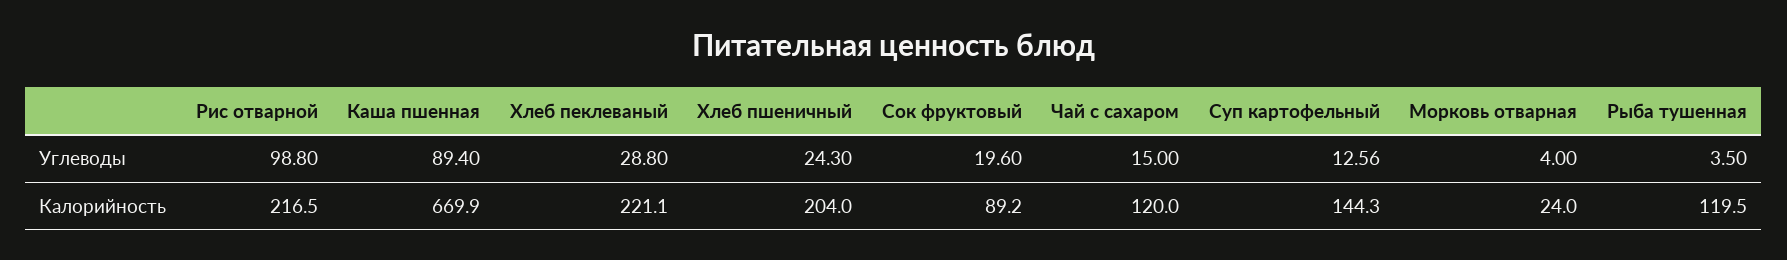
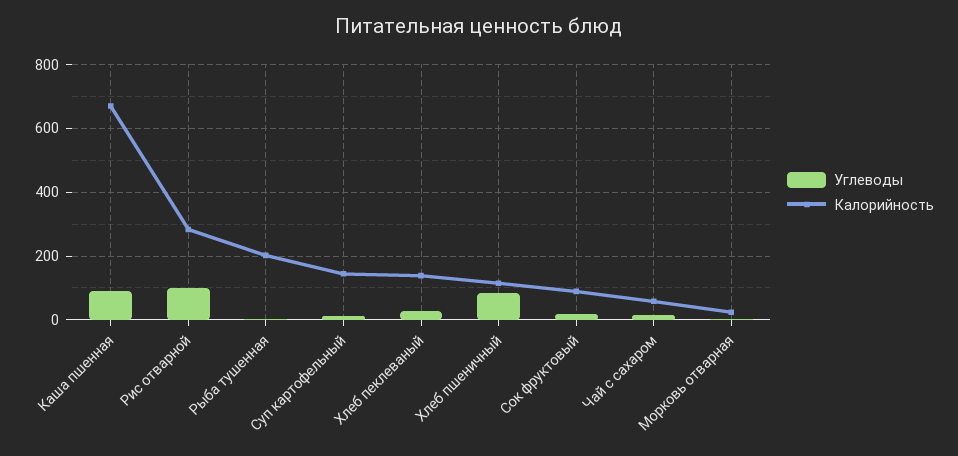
  {
    "Углеводы": {
      "Рис отварной": 98.8,
      "Каша пшенная": 89.4,
      "Хлеб пеклеваный": 28.8,
-     "Хлеб пшеничный": 24.3,
+     "Хлеб пшеничный": 80,
      "Сок фруктовый": 19.6,
      "Чай с сахаром": 15,
      "Суп картофельный": 12.56,
      "Морковь отварная": 4,
      "Рыба тушенная": 3.5
    },
    "Калорийность": {
-     "Рис отварной": 216.5,
+     "Рис отварной": 280,
      "Каша пшенная": 669.9,
-     "Хлеб пеклеваный": 221.1,
+     "Хлеб пеклеваный": 140,
-     "Хлеб пшеничный": 204,
+     "Хлеб пшеничный": 120,
      "Сок фруктовый": 89.2,
-     "Чай с сахаром": 120,
+     "Чай с сахаром": 60,
      "Суп картофельный": 144.3,
      "Морковь отварная": 24,
-     "Рыба тушенная": 119.5
+     "Рыба тушенная": 200
    }
  }

